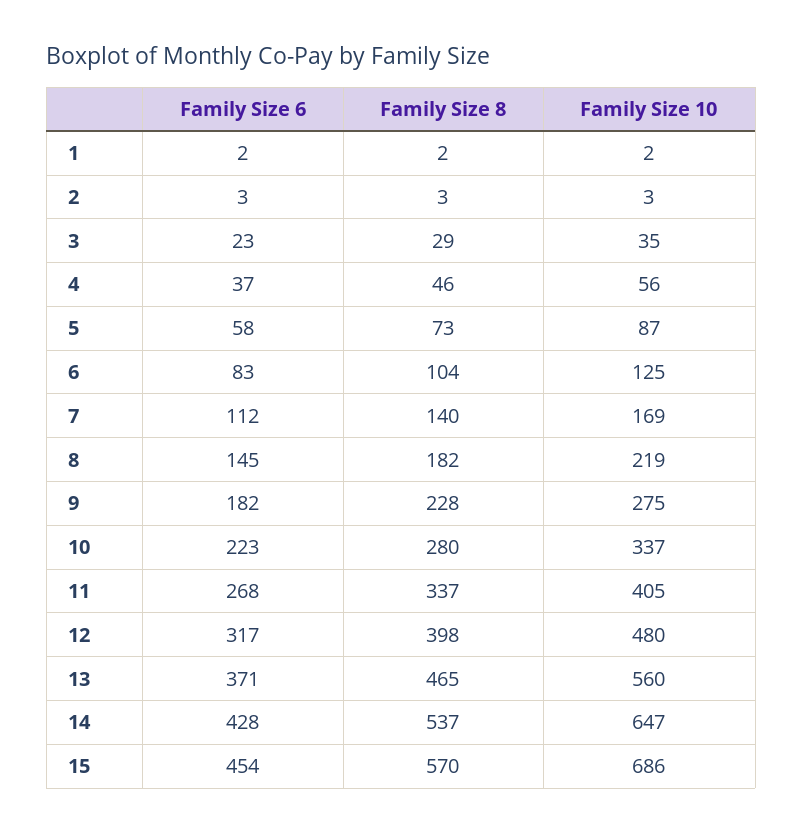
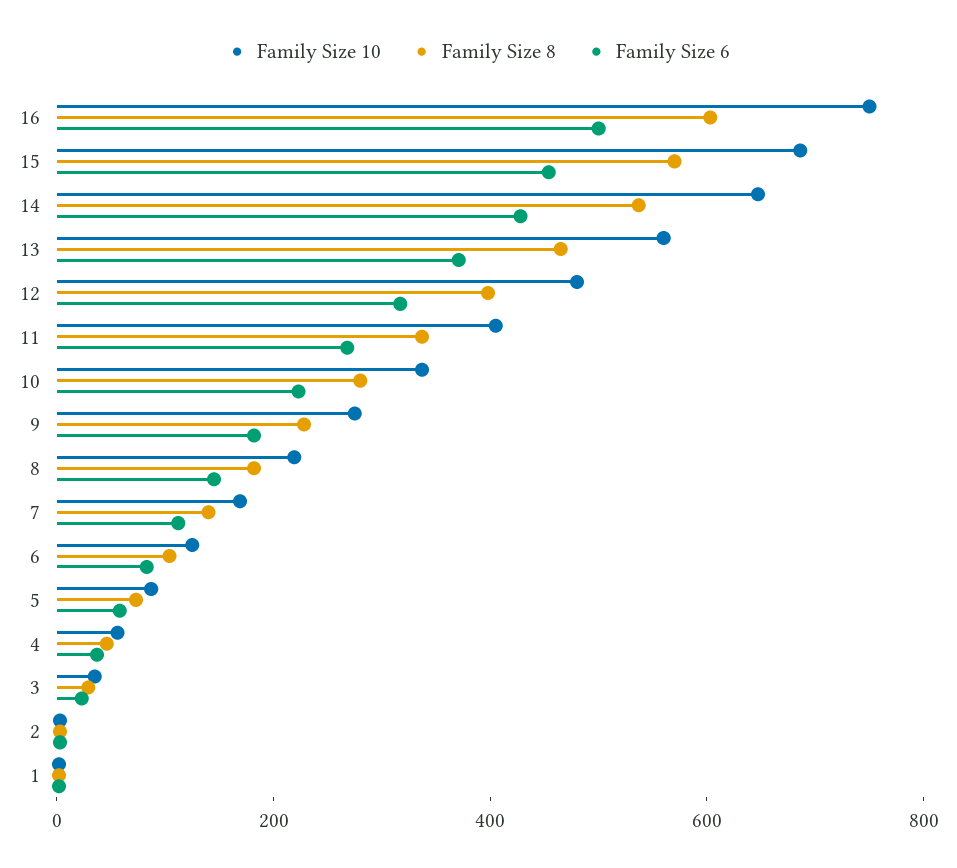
  {
    "Family Size 6": {
      "1": 2,
      "2": 3,
      "3": 23,
      "4": 37,
      "5": 58,
      "6": 83,
      "7": 112,
      "8": 145,
      "9": 182,
      "10": 223,
      "11": 268,
      "12": 317,
      "13": 371,
      "14": 428,
-     "15": 454
+     "15": 454,
+     "16": 500
    },
    "Family Size 8": {
      "1": 2,
      "2": 3,
      "3": 29,
      "4": 46,
      "5": 73,
      "6": 104,
      "7": 140,
      "8": 182,
      "9": 228,
      "10": 280,
      "11": 337,
      "12": 398,
      "13": 465,
      "14": 537,
-     "15": 570
+     "15": 570,
+     "16": 600
    },
    "Family Size 10": {
      "1": 2,
      "2": 3,
      "3": 35,
      "4": 56,
      "5": 87,
      "6": 125,
      "7": 169,
      "8": 219,
      "9": 275,
      "10": 337,
      "11": 405,
      "12": 480,
      "13": 560,
      "14": 647,
-     "15": 686
+     "15": 686,
+     "16": 750
    }
  }

